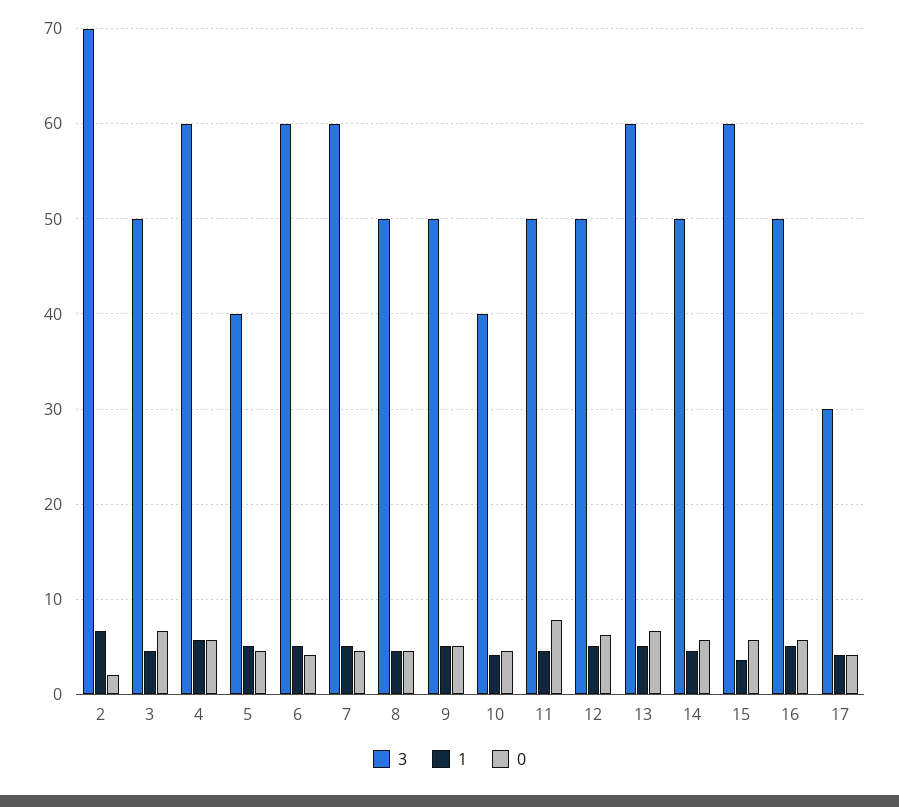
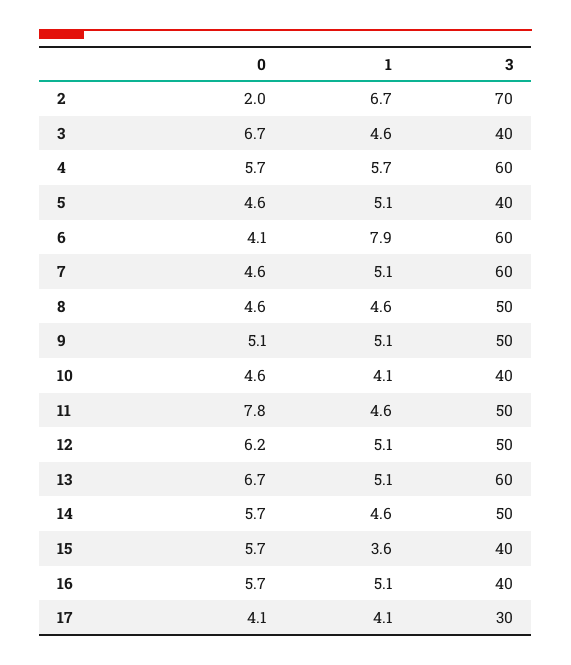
  {
    "3": {
      "2": 70,
-     "3": 50,
+     "3": 40,
      "4": 60,
      "5": 40,
      "6": 60,
      "7": 60,
      "8": 50,
      "9": 50,
      "10": 40,
      "11": 50,
      "12": 50,
      "13": 60,
      "14": 50,
-     "15": 60,
+     "15": 40,
-     "16": 50,
+     "16": 40,
      "17": 30
    },
    "1": {
      "2": 6.7,
      "3": 4.6,
      "4": 5.7,
      "5": 5.1,
-     "6": 5,
+     "6": 7.9,
      "7": 5.1,
      "8": 4.6,
      "9": 5.1,
      "10": 4.1,
      "11": 4.6,
      "12": 5.1,
      "13": 5.1,
      "14": 4.6,
      "15": 3.6,
      "16": 5.1,
      "17": 4.1
    },
    "0": {
      "2": 2,
      "3": 6.7,
      "4": 5.7,
      "5": 4.6,
      "6": 4.1,
      "7": 4.6,
      "8": 4.6,
      "9": 5.1,
      "10": 4.6,
      "11": 7.8,
      "12": 6.2,
      "13": 6.7,
      "14": 5.7,
      "15": 5.7,
      "16": 5.7,
      "17": 4.1
    }
  }

